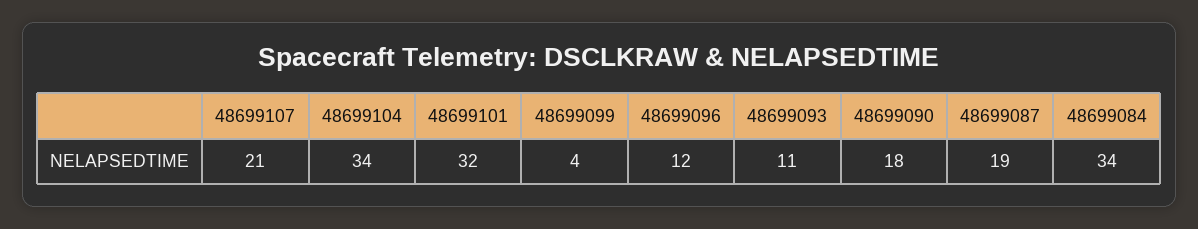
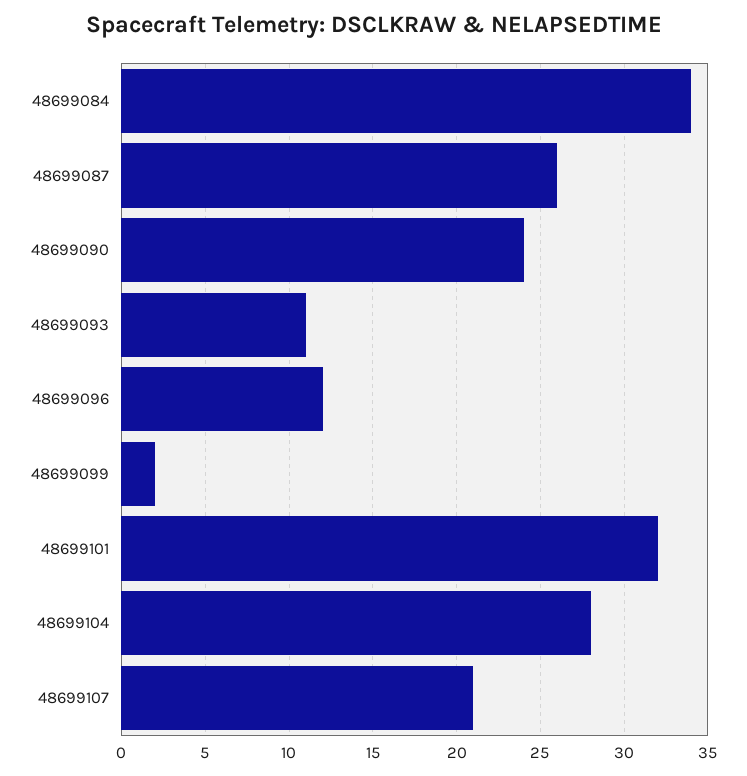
  {
    "48699107": 21,
-   "48699104": 34,
+   "48699104": 28,
    "48699101": 32,
-   "48699099": 4,
+   "48699099": 2,
    "48699096": 12,
    "48699093": 11,
-   "48699090": 18,
+   "48699090": 24,
-   "48699087": 19,
+   "48699087": 26,
    "48699084": 34
  }

